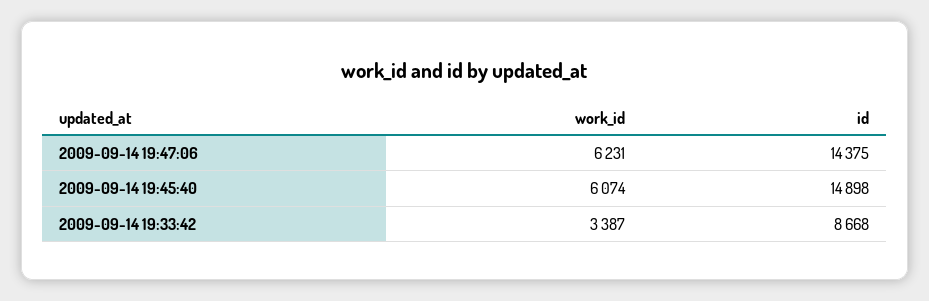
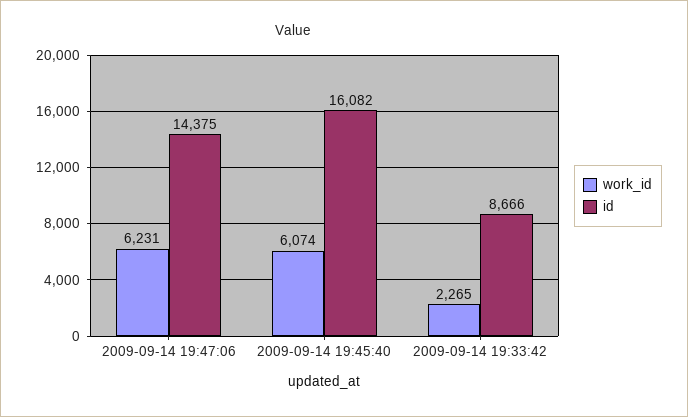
  {
    "work_id": {
      "2009-09-14 19:47:06": 6231,
      "2009-09-14 19:45:40": 6074,
-     "2009-09-14 19:33:42": 3387
+     "2009-09-14 19:33:42": 2265
    },
    "id": {
      "2009-09-14 19:47:06": 14375,
-     "2009-09-14 19:45:40": 14898,
+     "2009-09-14 19:45:40": 16082,
-     "2009-09-14 19:33:42": 8668
+     "2009-09-14 19:33:42": 8666
    }
  }

